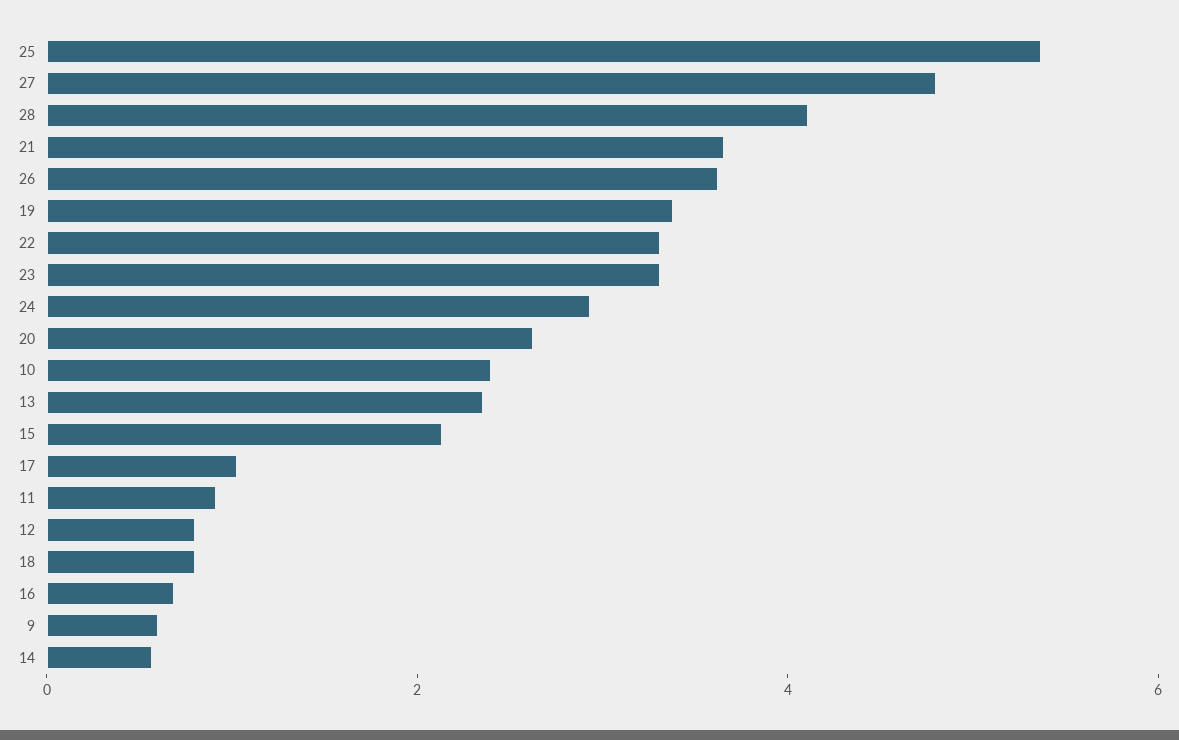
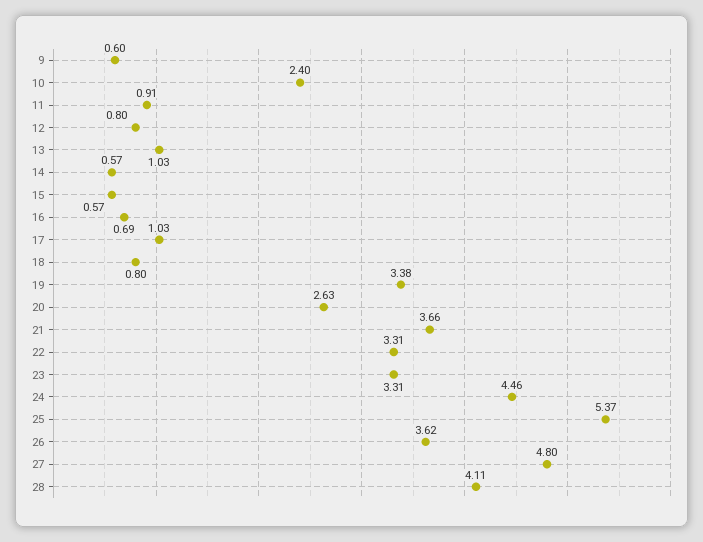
  {
    "25": 5.37,
    "27": 4.8,
    "28": 4.11,
    "21": 3.66,
    "26": 3.62,
    "19": 3.38,
    "22": 3.31,
    "23": 3.31,
-   "24": 3,
+   "24": 4.46,
    "20": 2.63,
    "10": 2.4,
-   "13": 2.5,
+   "13": 1.03,
-   "15": 2,
+   "15": 0.57,
    "17": 1.03,
    "11": 0.91,
    "12": 0.8,
    "18": 0.8,
    "16": 0.69,
    "9": 0.6,
    "14": 0.57
  }

